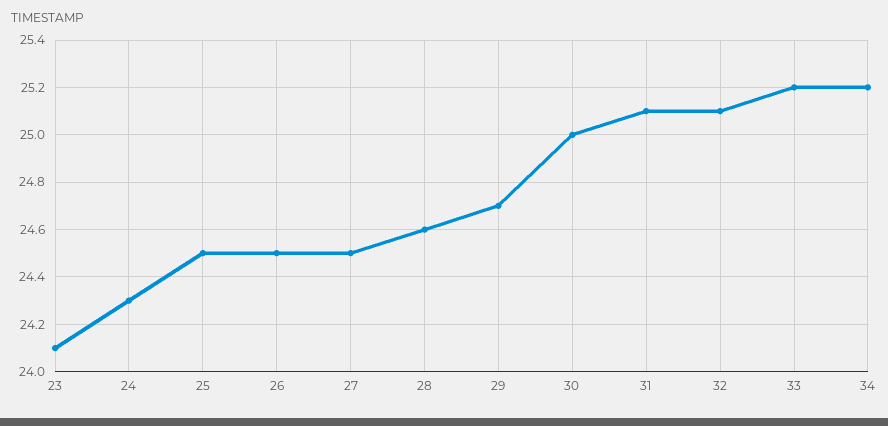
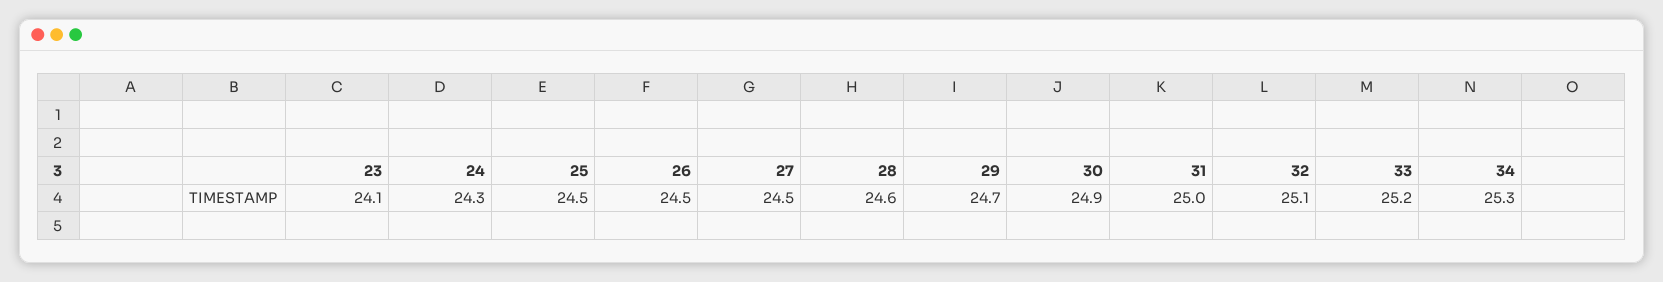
  {
    "23": 24.1,
    "24": 24.3,
    "25": 24.5,
    "26": 24.5,
    "27": 24.5,
    "28": 24.6,
    "29": 24.7,
-   "30": 25,
+   "30": 24.9,
-   "31": 25.1,
+   "31": 25,
    "32": 25.1,
    "33": 25.2,
-   "34": 25.2
+   "34": 25.3
  }

